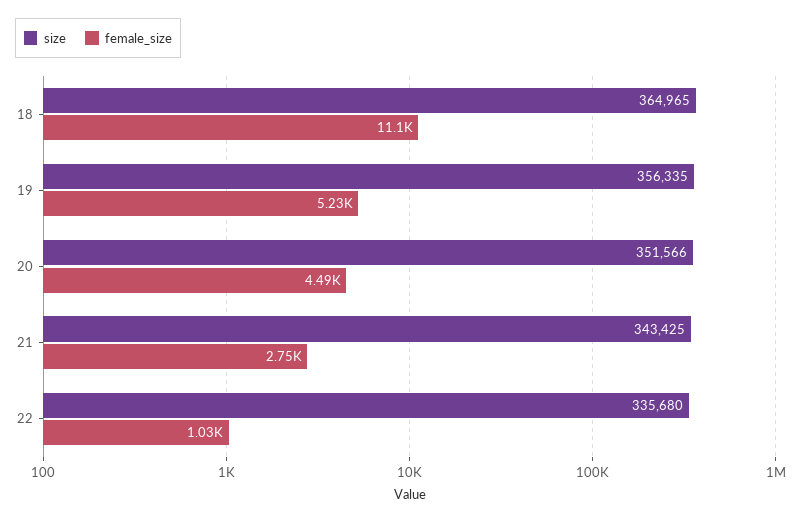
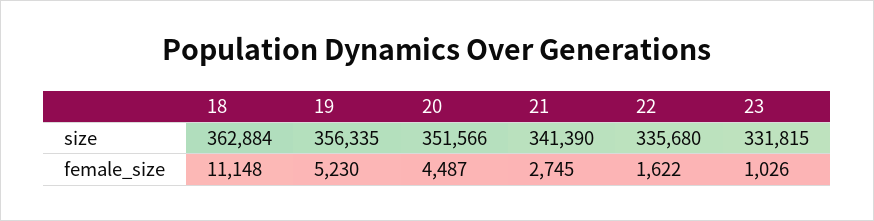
  {
    "size": {
-     "18": 364965,
+     "18": 362884,
      "19": 356335,
      "20": 351566,
-     "21": 343425,
+     "21": 341390,
-     "22": 335680
+     "22": 335680,
+     "23": 331815
    },
    "female_size": {
      "18": 11148,
      "19": 5230,
      "20": 4487,
      "21": 2745,
-     "22": 1030
+     "22": 1622,
+     "23": 1026
    }
  }

